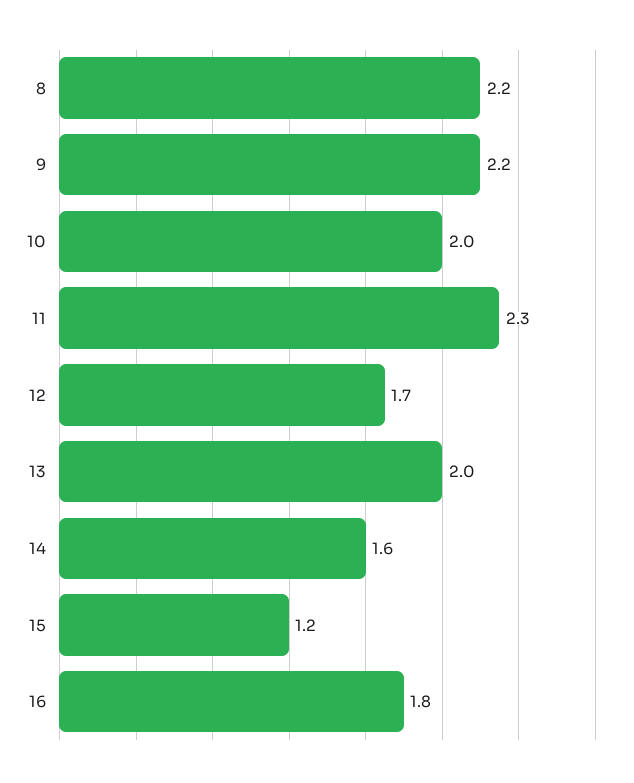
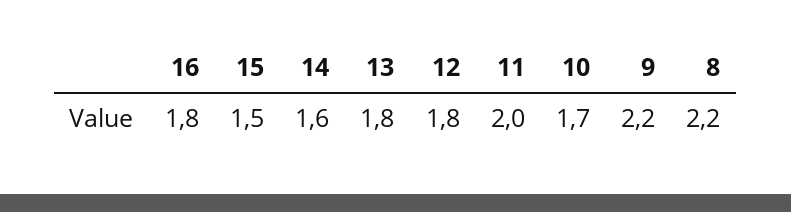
  {
    "8": 2.2,
    "9": 2.2,
-   "10": 2,
+   "10": 1.7,
-   "11": 2.3,
+   "11": 2,
-   "12": 1.7,
+   "12": 1.8,
-   "13": 2,
+   "13": 1.8,
    "14": 1.6,
-   "15": 1.2,
+   "15": 1.5,
    "16": 1.8
  }

